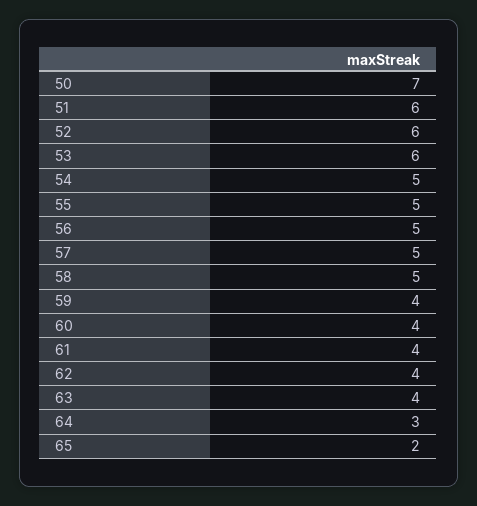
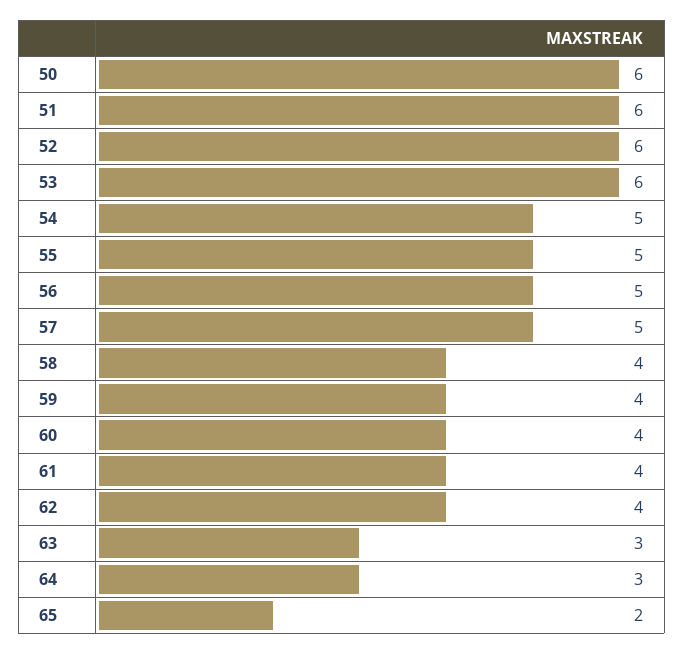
  {
-   "50": 7,
+   "50": 6,
    "51": 6,
    "52": 6,
    "53": 6,
    "54": 5,
    "55": 5,
    "56": 5,
    "57": 5,
-   "58": 5,
+   "58": 4,
    "59": 4,
    "60": 4,
    "61": 4,
    "62": 4,
-   "63": 4,
+   "63": 3,
    "64": 3,
    "65": 2
  }

